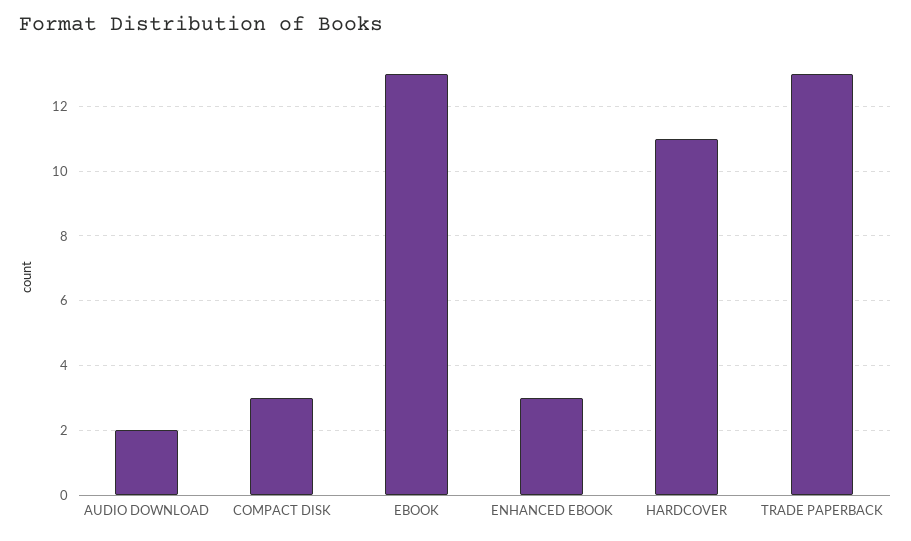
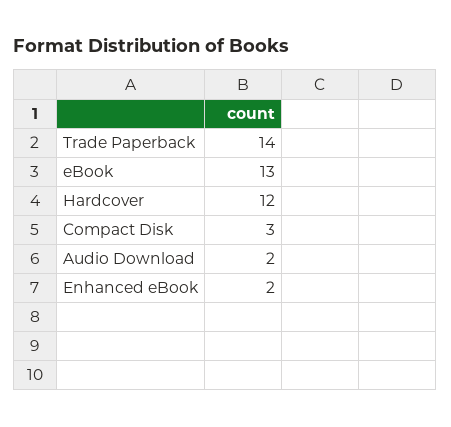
  {
    "AUDIO DOWNLOAD": 2,
    "COMPACT DISK": 3,
    "EBOOK": 13,
-   "ENHANCED EBOOK": 3,
+   "ENHANCED EBOOK": 2,
-   "HARDCOVER": 11,
+   "HARDCOVER": 12,
-   "TRADE PAPERBACK": 13
+   "TRADE PAPERBACK": 14
  }

